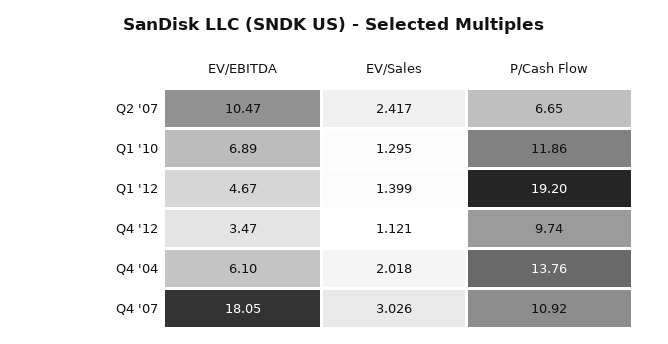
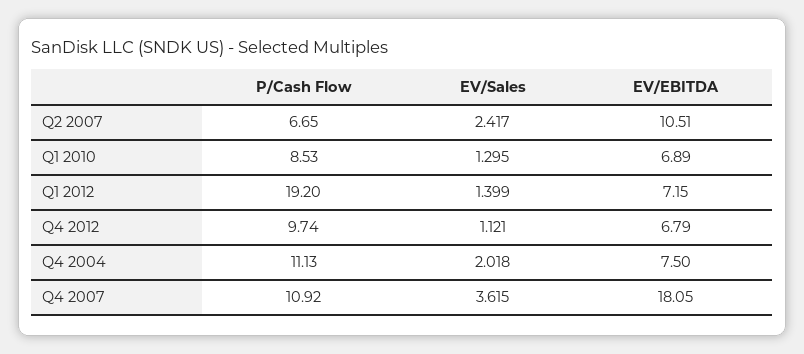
  {
    "EV/EBITDA": {
-     "Q2 '07": 10.47,
+     "Q2 '07": 10.51,
      "Q1 '10": 6.89,
-     "Q1 '12": 4.67,
+     "Q1 '12": 7.15,
-     "Q4 '12": 3.47,
+     "Q4 '12": 6.79,
-     "Q4 '04": 6.1,
+     "Q4 '04": 7.5,
      "Q4 '07": 18.05
    },
    "EV/Sales": {
      "Q2 '07": 2.417,
      "Q1 '10": 1.295,
      "Q1 '12": 1.399,
      "Q4 '12": 1.121,
      "Q4 '04": 2.018,
-     "Q4 '07": 3.026
+     "Q4 '07": 3.615
    },
    "P/Cash Flow": {
      "Q2 '07": 6.65,
-     "Q1 '10": 11.86,
+     "Q1 '10": 8.53,
      "Q1 '12": 19.2,
      "Q4 '12": 9.74,
-     "Q4 '04": 13.76,
+     "Q4 '04": 11.13,
      "Q4 '07": 10.92
    }
  }

